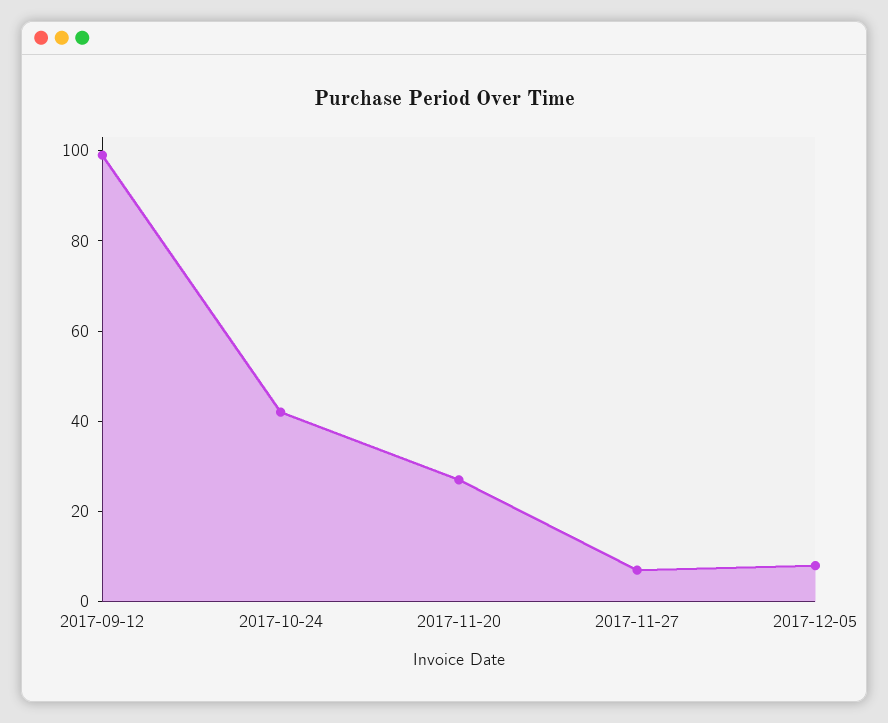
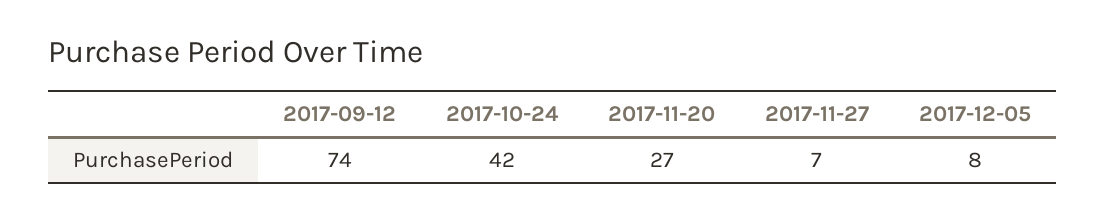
  {
-   "2017-09-12": 100,
+   "2017-09-12": 74,
    "2017-10-24": 42,
    "2017-11-20": 27,
    "2017-11-27": 7,
    "2017-12-05": 8
  }

